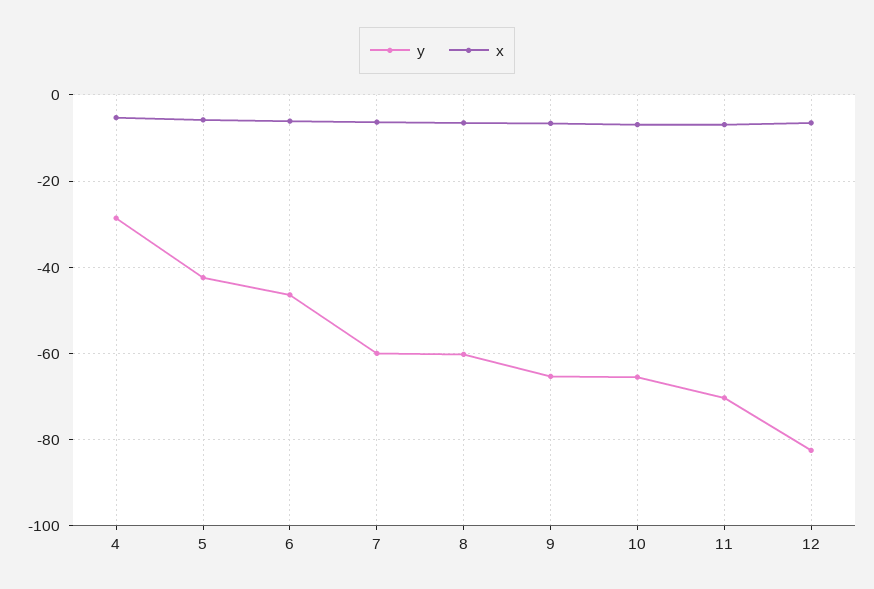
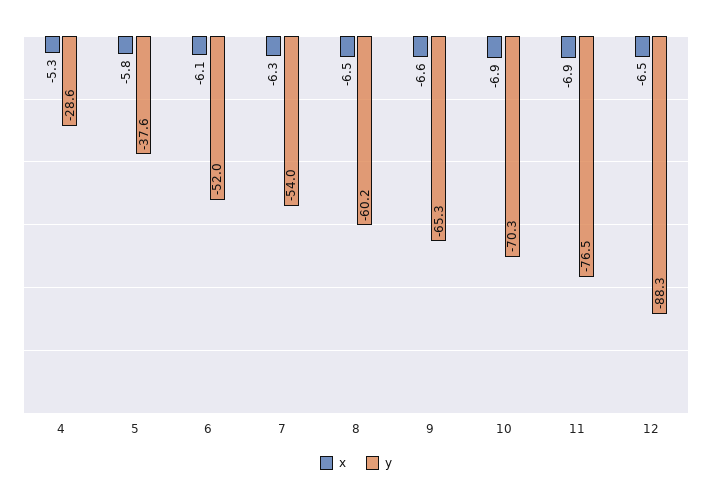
  {
    "y": {
      "4": -28.6,
-     "5": -42,
+     "5": -37.6,
-     "6": -46,
+     "6": -52,
-     "7": -60,
+     "7": -54,
      "8": -60.2,
      "9": -65.3,
-     "10": -66,
+     "10": -70.3,
-     "11": -70,
+     "11": -76.5,
-     "12": -82
+     "12": -88.3
    },
    "x": {
      "4": -5.3,
      "5": -5.8,
      "6": -6.1,
      "7": -6.3,
      "8": -6.5,
      "9": -6.6,
      "10": -6.9,
      "11": -6.9,
      "12": -6.5
    }
  }

